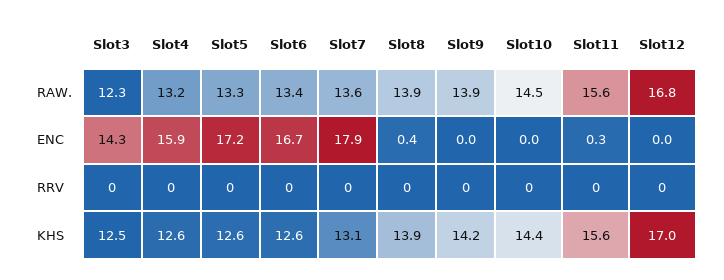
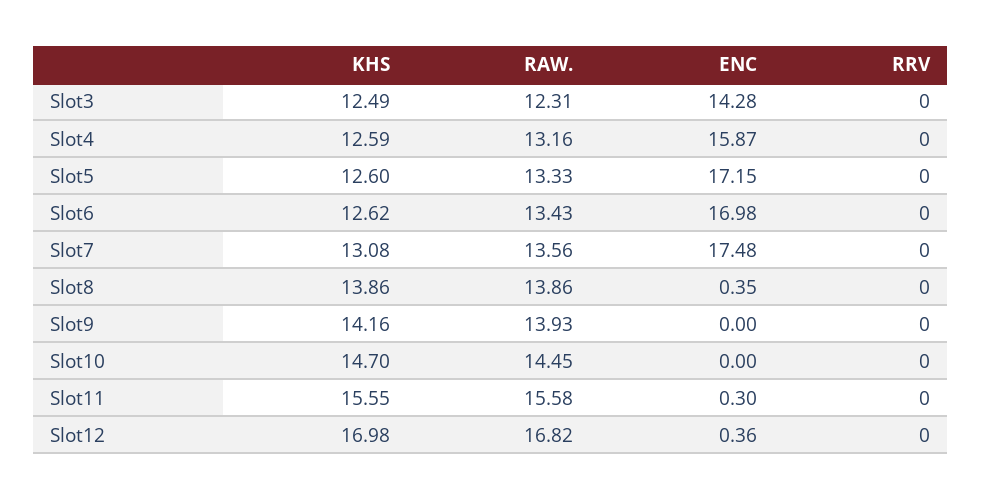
  {
    "Slot3": {
      "RAW.": 12.31,
      "ENC": 14.28,
      "RRV": 0,
      "KHS": 12.49
    },
    "Slot4": {
      "RAW.": 13.16,
      "ENC": 15.87,
      "RRV": 0,
      "KHS": 12.59
    },
    "Slot5": {
      "RAW.": 13.33,
      "ENC": 17.15,
      "RRV": 0,
      "KHS": 12.6
    },
    "Slot6": {
      "RAW.": 13.43,
-     "ENC": 16.7,
+     "ENC": 16.98,
      "RRV": 0,
      "KHS": 12.62
    },
    "Slot7": {
      "RAW.": 13.56,
-     "ENC": 17.9,
+     "ENC": 17.48,
      "RRV": 0,
      "KHS": 13.08
    },
    "Slot8": {
      "RAW.": 13.86,
      "ENC": 0.35,
      "RRV": 0,
      "KHS": 13.86
    },
    "Slot9": {
      "RAW.": 13.93,
      "ENC": 0,
      "RRV": 0,
      "KHS": 14.16
    },
    "Slot10": {
      "RAW.": 14.45,
      "ENC": 0,
      "RRV": 0,
-     "KHS": 14.4
+     "KHS": 14.7
    },
    "Slot11": {
      "RAW.": 15.58,
      "ENC": 0.3,
      "RRV": 0,
      "KHS": 15.55
    },
    "Slot12": {
      "RAW.": 16.82,
-     "ENC": 0,
+     "ENC": 0.36,
      "RRV": 0,
      "KHS": 16.98
    }
  }

